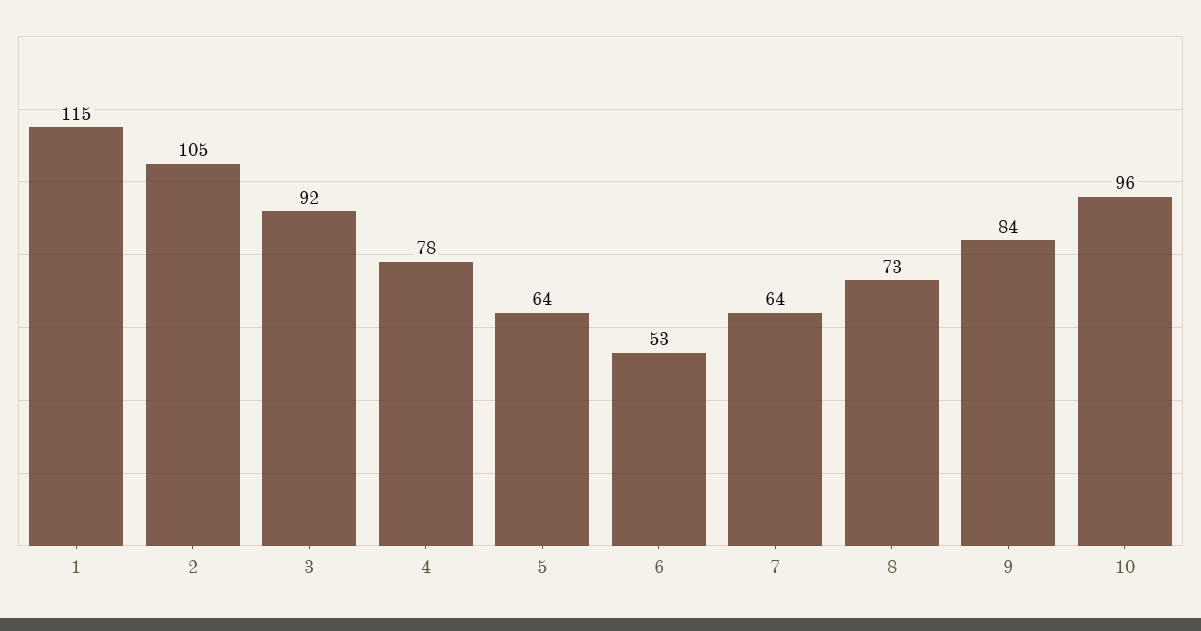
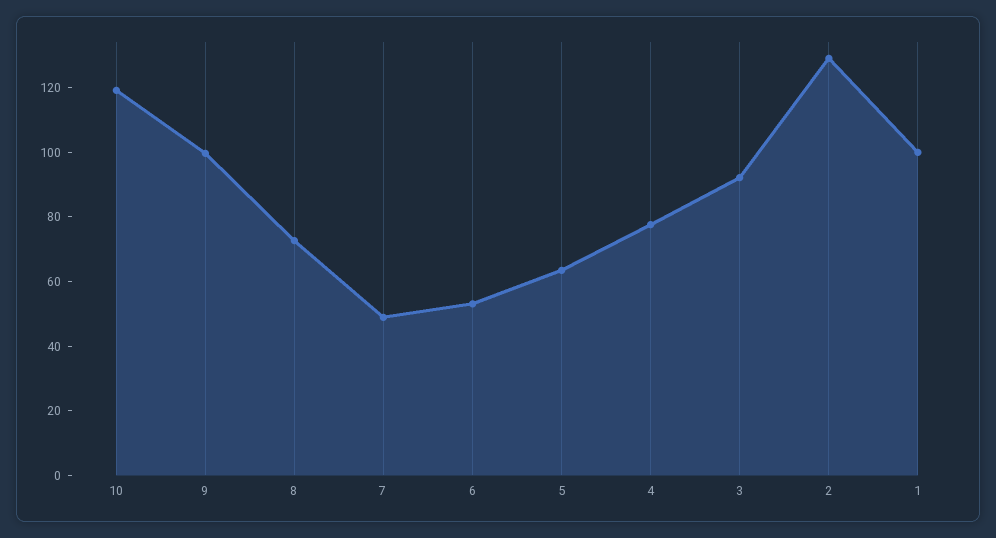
  {
-   "1": 115,
+   "1": 100,
-   "2": 105,
+   "2": 130,
    "3": 92,
    "4": 78,
    "5": 64,
    "6": 53,
-   "7": 64,
+   "7": 50,
    "8": 73,
-   "9": 84,
+   "9": 100,
-   "10": 96
+   "10": 120
  }

